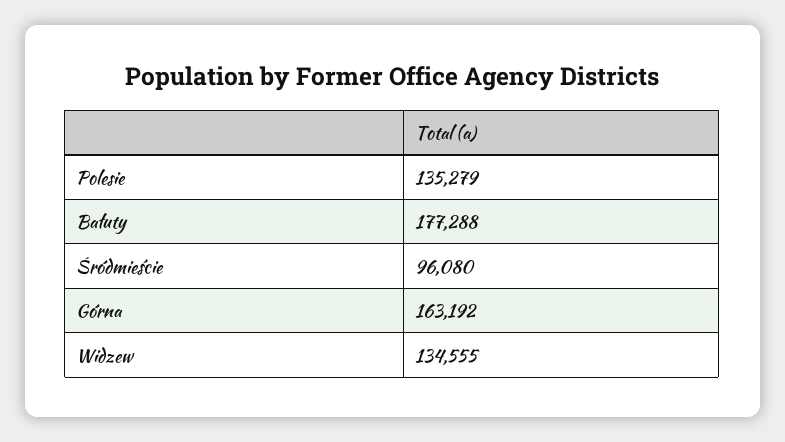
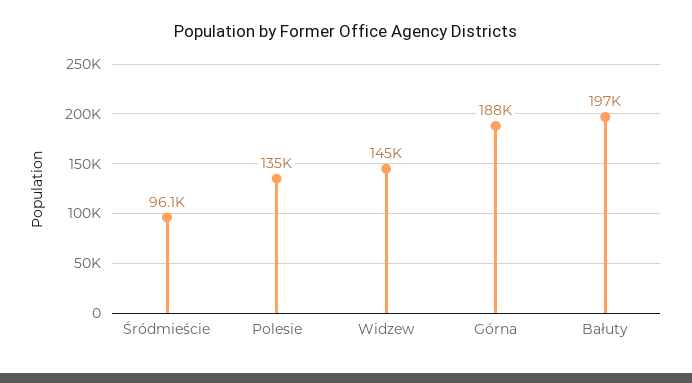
  {
    "Polesie": 135279,
-   "Bałuty": 177288,
+   "Bałuty": 197000,
    "Śródmieście": 96080,
-   "Górna": 163192,
+   "Górna": 188000,
-   "Widzew": 134555
+   "Widzew": 145000
  }

